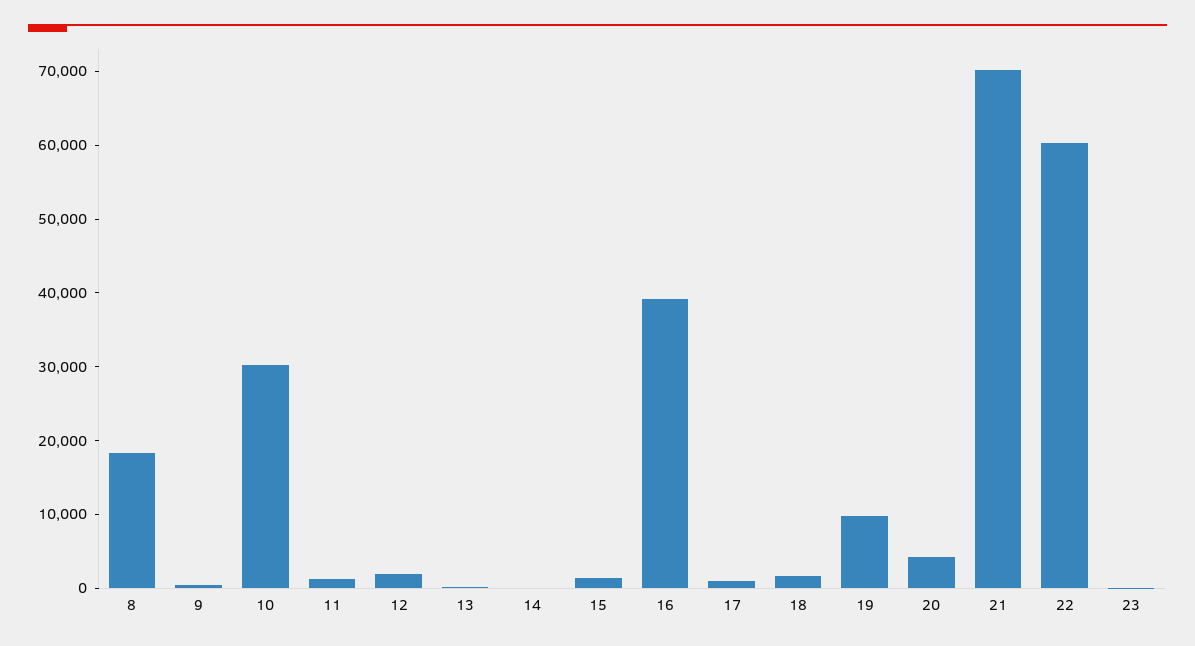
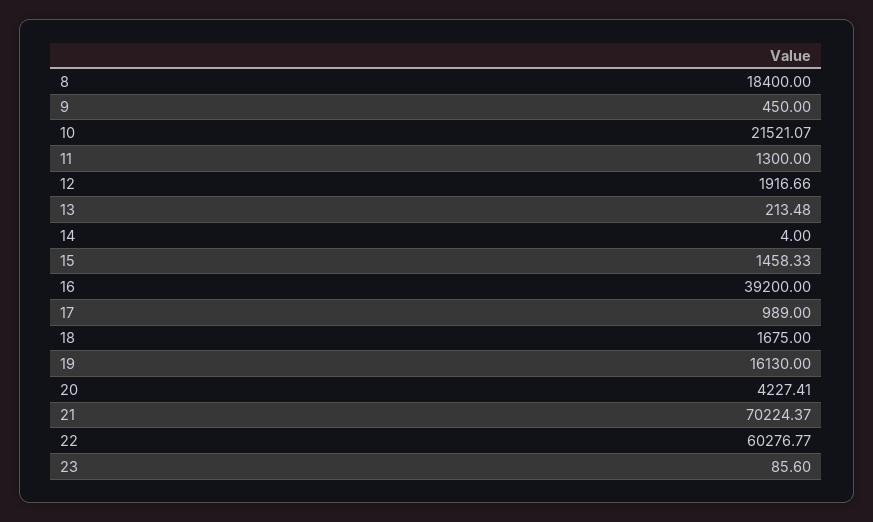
  {
    "8": 18400,
    "9": 450,
-   "10": 30000,
+   "10": 21521.07,
    "11": 1300,
    "12": 1916.66,
    "13": 213.48,
    "14": 4,
    "15": 1458.33,
    "16": 39200,
    "17": 989,
    "18": 1675,
-   "19": 10000,
+   "19": 16130,
    "20": 4227.41,
    "21": 70224.37,
    "22": 60276.77,
    "23": 85.6
  }

